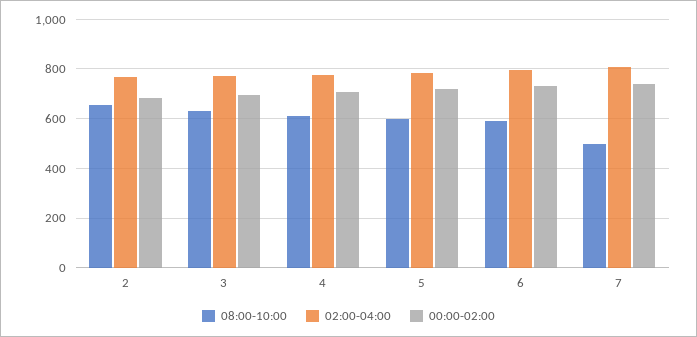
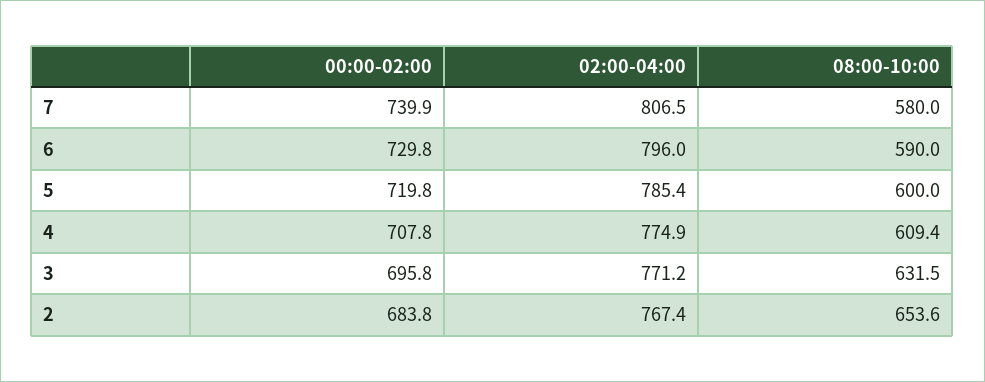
  {
    "08:00-10:00": {
      "2": 653.6,
      "3": 631.5,
      "4": 609.4,
      "5": 600,
      "6": 590,
-     "7": 500
+     "7": 580
    },
    "02:00-04:00": {
      "2": 767.4,
      "3": 771.2,
      "4": 774.9,
      "5": 785.4,
      "6": 796,
      "7": 806.5
    },
    "00:00-02:00": {
      "2": 683.8,
      "3": 695.8,
      "4": 707.8,
      "5": 719.8,
      "6": 729.8,
      "7": 739.9
    }
  }

